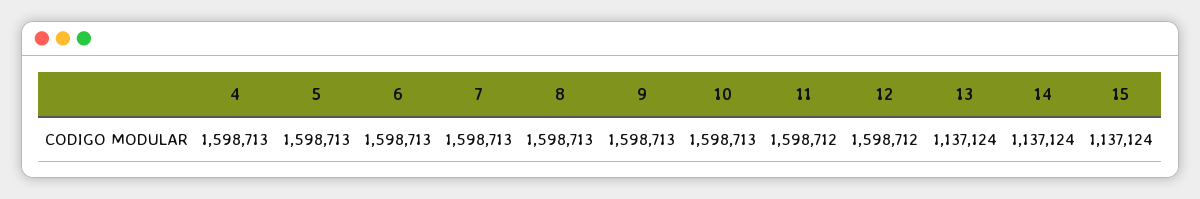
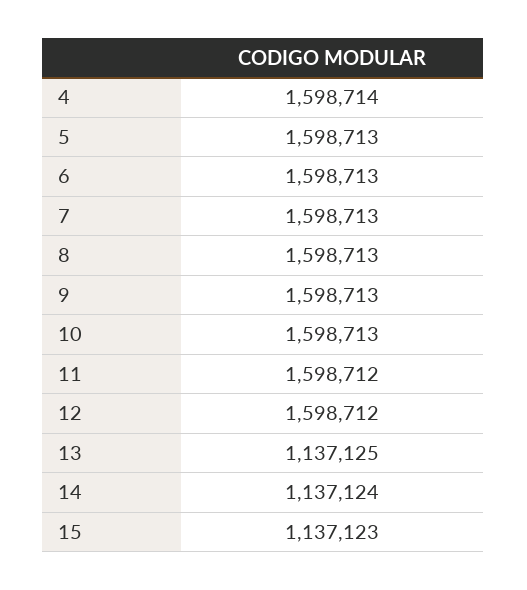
  {
-   "4": 1598713,
+   "4": 1598714,
    "5": 1598713,
    "6": 1598713,
    "7": 1598713,
    "8": 1598713,
    "9": 1598713,
    "10": 1598713,
    "11": 1598712,
    "12": 1598712,
-   "13": 1137124,
+   "13": 1137125,
    "14": 1137124,
-   "15": 1137124
+   "15": 1137123
  }

